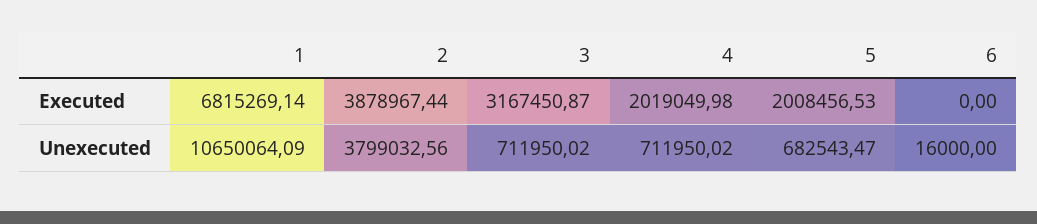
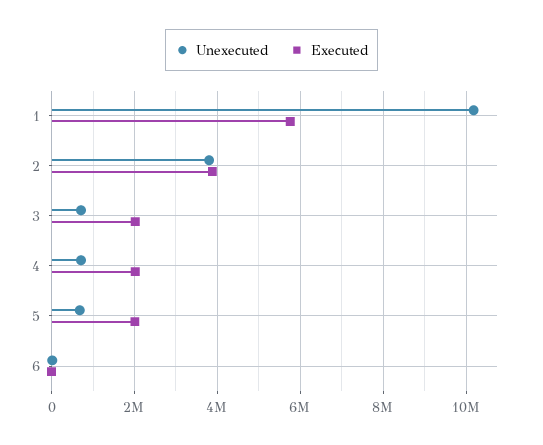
  {
    "Executed": {
-     "1": 6815269.14,
+     "1": 5800000,
      "2": 3878967.44,
-     "3": 3167450.87,
+     "3": 2000000,
      "4": 2019049.98,
      "5": 2008456.53,
      "6": 0
    },
    "Unexecuted": {
-     "1": 10650064.09,
+     "1": 10200000,
      "2": 3799032.56,
      "3": 711950.02,
      "4": 711950.02,
      "5": 682543.47,
      "6": 16000
    }
  }

